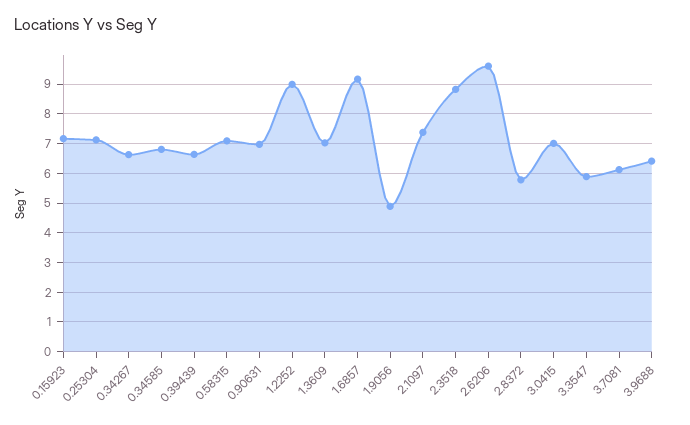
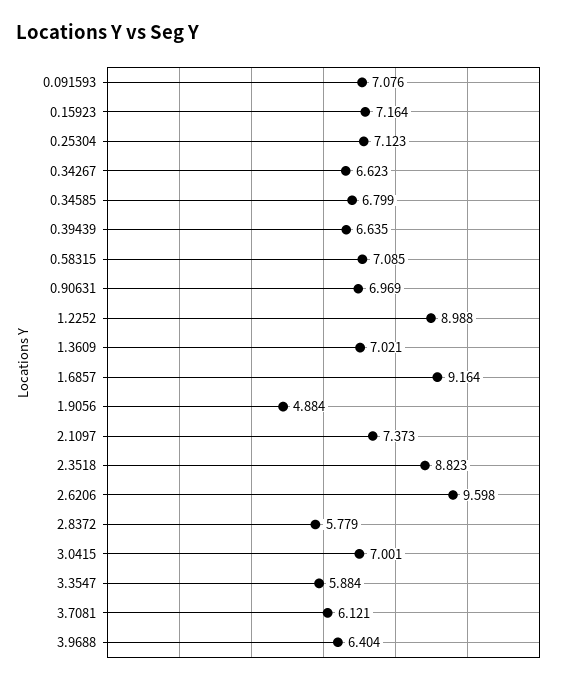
  {
    "0.15923": 7.164,
    "0.25304": 7.123,
    "0.34267": 6.623,
    "0.34585": 6.799,
    "0.39439": 6.635,
    "0.58315": 7.085,
    "0.90631": 6.969,
    "1.2252": 8.988,
    "1.3609": 7.021,
    "1.6857": 9.164,
    "1.9056": 4.884,
    "2.1097": 7.373,
    "2.3518": 8.823,
    "2.6206": 9.598,
    "2.8372": 5.779,
    "3.0415": 7.001,
    "3.3547": 5.884,
    "3.7081": 6.121,
-   "3.9688": 6.404
+   "3.9688": 6.404,
+   "0.091593": 7.076
  }

